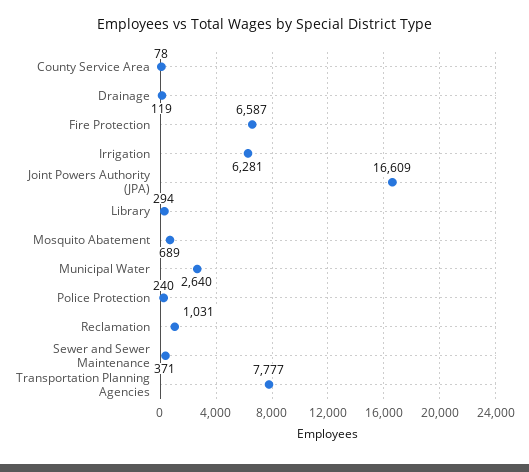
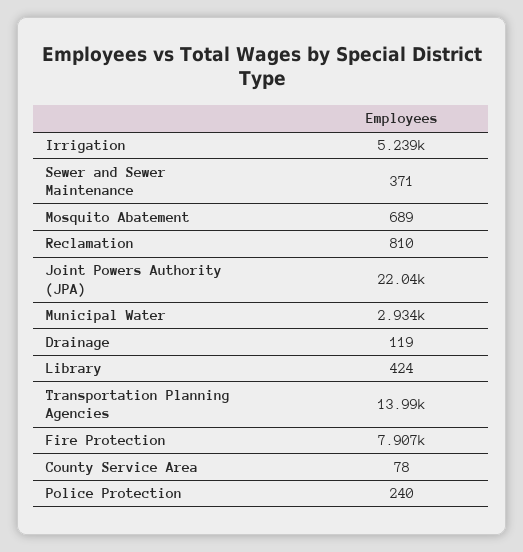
  {
    "County Service Area": 78,
    "Drainage": 119,
-   "Fire Protection": 6587,
+   "Fire Protection": 7907,
-   "Irrigation": 6281,
+   "Irrigation": 5239,
-   "Joint Powers Authority (JPA)": 16609,
+   "Joint Powers Authority (JPA)": 22040,
-   "Library": 294,
+   "Library": 424,
    "Mosquito Abatement": 689,
-   "Municipal Water": 2640,
+   "Municipal Water": 2934,
    "Police Protection": 240,
-   "Reclamation": 1031,
+   "Reclamation": 810,
    "Sewer and Sewer Maintenance": 371,
-   "Transportation Planning Agencies": 7777
+   "Transportation Planning Agencies": 13990
  }

